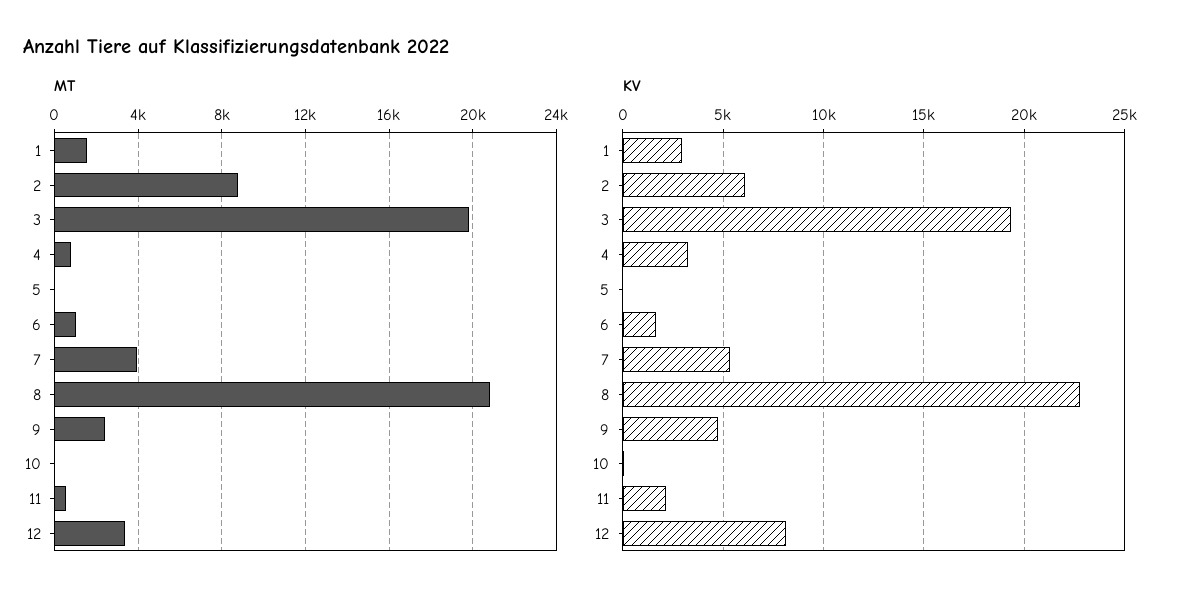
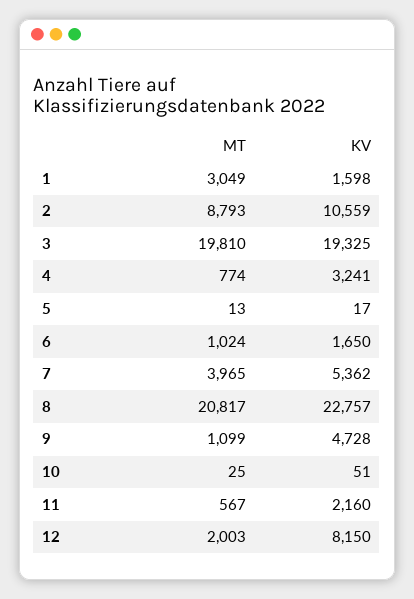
  {
    "MT": {
-     "1": 1500,
+     "1": 3049,
      "2": 8793,
      "3": 19810,
      "4": 774,
      "5": 13,
      "6": 1024,
      "7": 3965,
      "8": 20817,
-     "9": 2500,
+     "9": 1099,
      "10": 25,
      "11": 567,
-     "12": 3500
+     "12": 2003
    },
    "KV": {
-     "1": 3000,
+     "1": 1598,
-     "2": 6000,
+     "2": 10559,
      "3": 19325,
      "4": 3241,
      "5": 17,
      "6": 1650,
      "7": 5362,
      "8": 22757,
      "9": 4728,
      "10": 51,
      "11": 2160,
      "12": 8150
    }
  }

